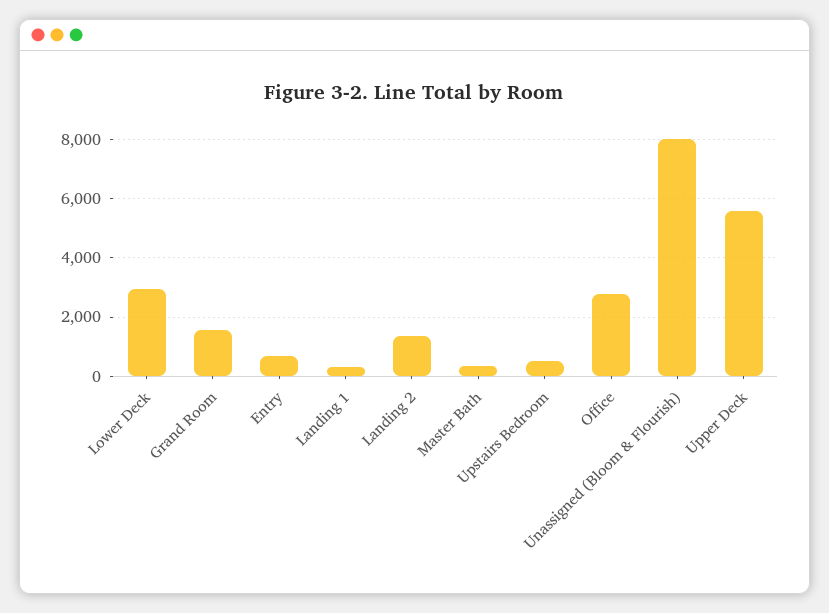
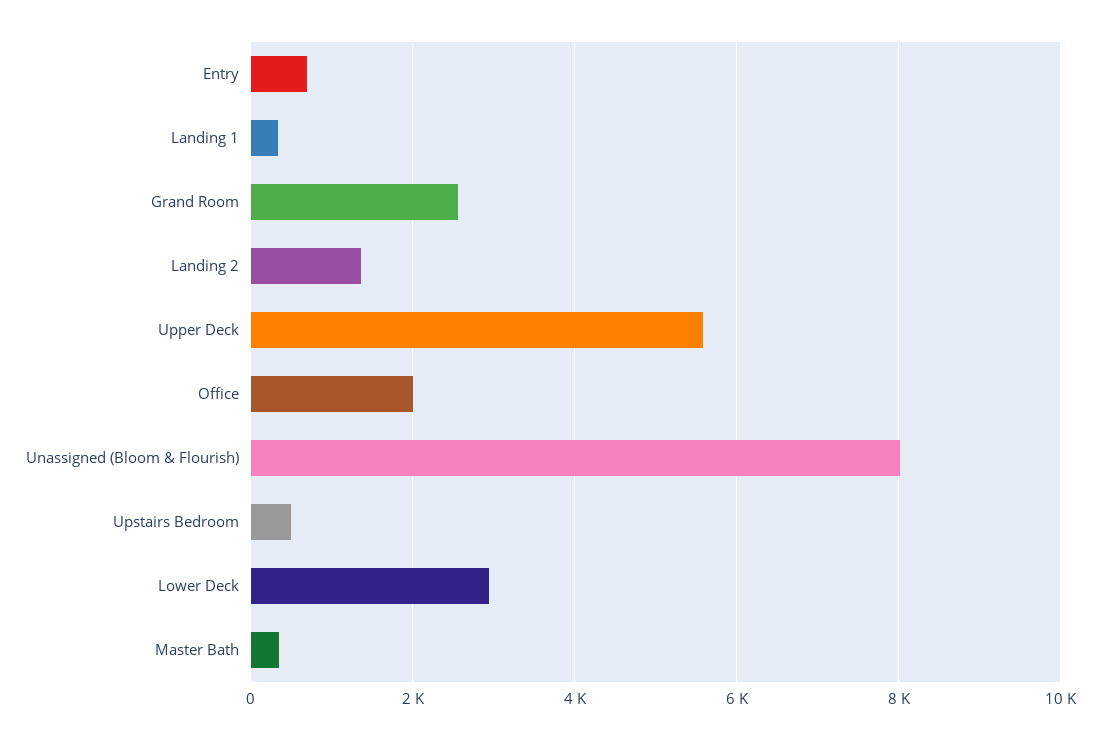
  {
    "Lower Deck": 3000,
-   "Grand Room": 1500,
+   "Grand Room": 2600,
    "Entry": 600,
    "Landing 1": 400,
    "Landing 2": 1400,
    "Master Bath": 400,
    "Upstairs Bedroom": 600,
-   "Office": 2750,
+   "Office": 2000,
    "Unassigned (Bloom & Flourish)": 8000,
    "Upper Deck": 5600
  }

